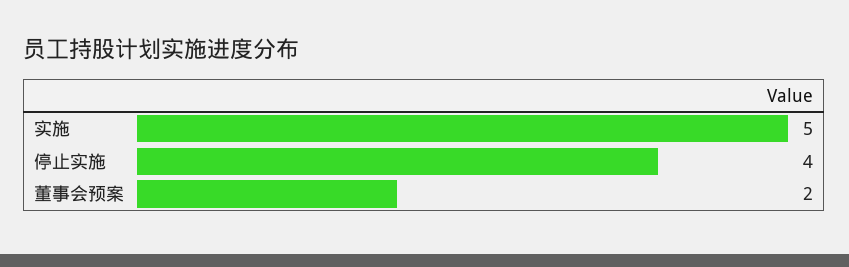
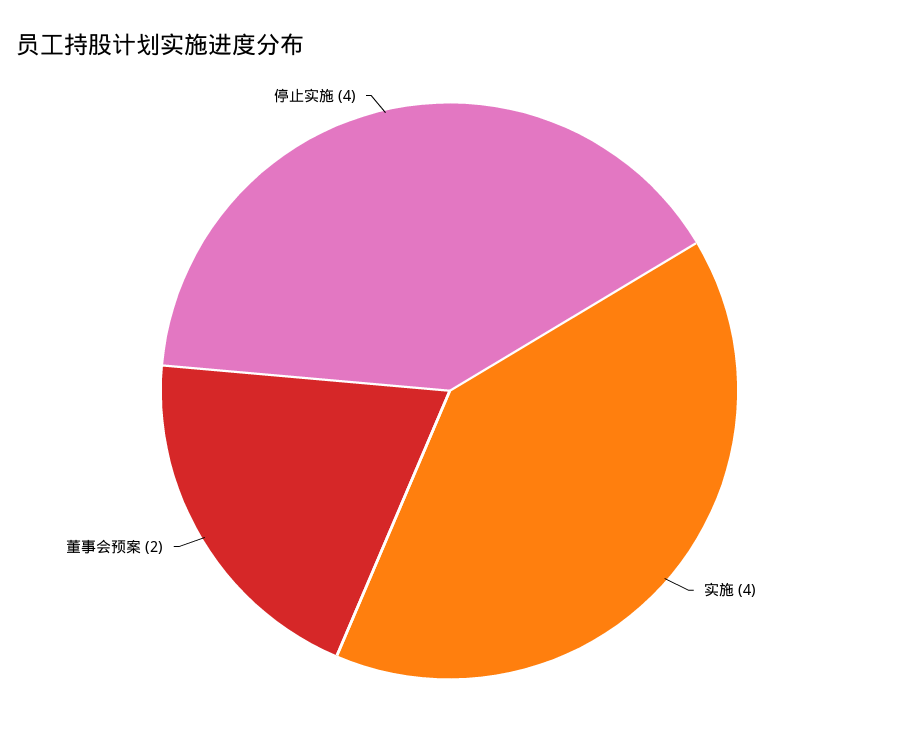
  {
-   "实施": 5,
+   "实施": 4,
    "停止实施": 4,
    "董事会预案": 2
  }

